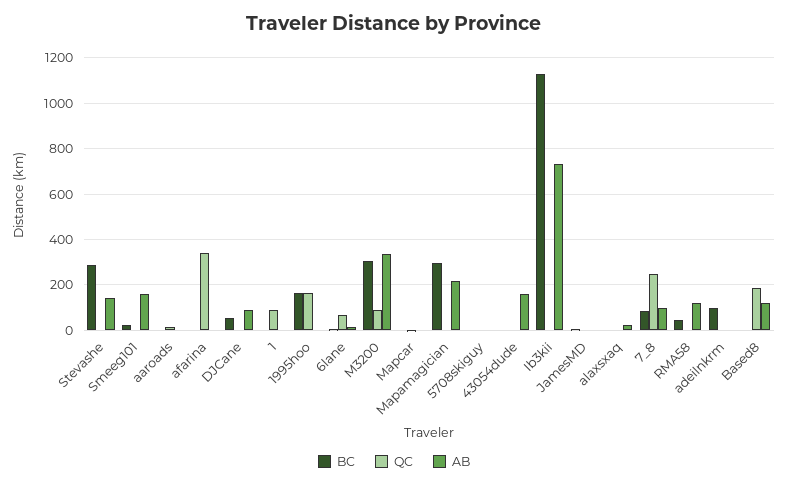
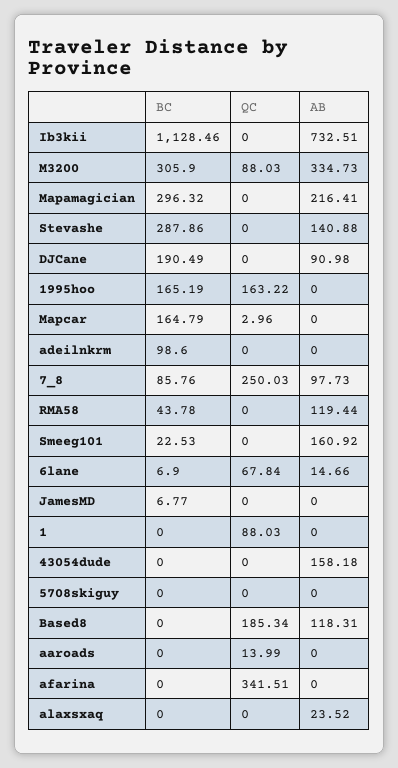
  {
    "BC": {
      "Stevashe": 287.86,
      "Smeeg101": 22.53,
      "aaroads": 0,
      "afarina": 0,
-     "DJCane": 50,
+     "DJCane": 190.49,
      "1": 0,
      "1995hoo": 165.19,
      "6lane": 6.9,
      "M3200": 305.9,
-     "Mapcar": 0,
+     "Mapcar": 164.79,
      "Mapamagician": 296.32,
      "5708skiguy": 0,
      "43054dude": 0,
      "Ib3kii": 1128.46,
      "JamesMD": 6.77,
      "alaxsxaq": 0,
      "7_8": 85.76,
      "RMA58": 43.78,
      "adeilnkrm": 98.6,
      "Based8": 0
    },
    "QC": {
      "Stevashe": 0,
      "Smeeg101": 0,
      "aaroads": 13.99,
      "afarina": 341.51,
      "DJCane": 0,
      "1": 88.03,
      "1995hoo": 163.22,
      "6lane": 67.84,
      "M3200": 88.03,
      "Mapcar": 2.96,
      "Mapamagician": 0,
      "5708skiguy": 0,
      "43054dude": 0,
      "Ib3kii": 0,
      "JamesMD": 0,
      "alaxsxaq": 0,
      "7_8": 250.03,
      "RMA58": 0,
      "adeilnkrm": 0,
      "Based8": 185.34
    },
    "AB": {
      "Stevashe": 140.88,
      "Smeeg101": 160.92,
      "aaroads": 0,
      "afarina": 0,
      "DJCane": 90.98,
      "1": 0,
      "1995hoo": 0,
      "6lane": 14.66,
      "M3200": 334.73,
      "Mapcar": 0,
      "Mapamagician": 216.41,
      "5708skiguy": 0,
      "43054dude": 158.18,
      "Ib3kii": 732.51,
      "JamesMD": 0,
      "alaxsxaq": 23.52,
      "7_8": 97.73,
      "RMA58": 119.44,
      "adeilnkrm": 0,
      "Based8": 118.31
    }
  }

